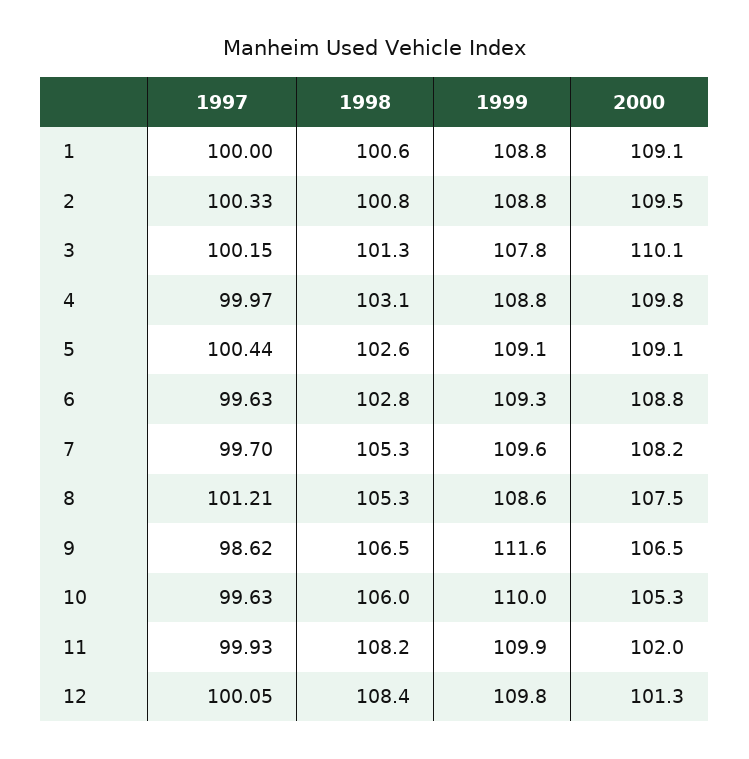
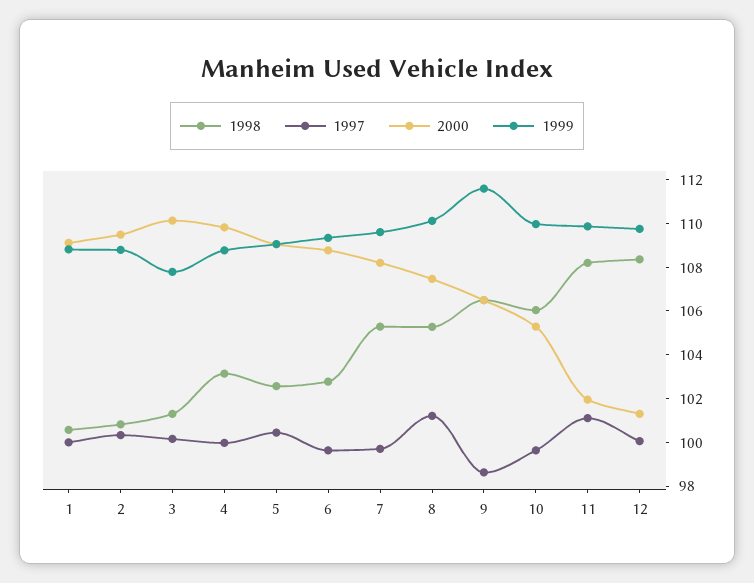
  {
    "1997": {
      "1": 100,
      "2": 100.33,
      "3": 100.15,
      "4": 99.97,
      "5": 100.44,
      "6": 99.63,
      "7": 99.7,
      "8": 101.21,
      "9": 98.62,
      "10": 99.63,
-     "11": 99.93,
+     "11": 101,
      "12": 100.05
    },
    "1998": {
      "1": 100.6,
      "2": 100.8,
      "3": 101.3,
      "4": 103.1,
      "5": 102.6,
      "6": 102.8,
      "7": 105.3,
      "8": 105.3,
      "9": 106.5,
      "10": 106,
      "11": 108.2,
      "12": 108.4
    },
    "1999": {
      "1": 108.8,
      "2": 108.8,
      "3": 107.8,
      "4": 108.8,
      "5": 109.1,
      "6": 109.3,
      "7": 109.6,
-     "8": 108.6,
+     "8": 110,
      "9": 111.6,
      "10": 110,
      "11": 109.9,
      "12": 109.8
    },
    "2000": {
      "1": 109.1,
      "2": 109.5,
      "3": 110.1,
      "4": 109.8,
      "5": 109.1,
      "6": 108.8,
      "7": 108.2,
      "8": 107.5,
      "9": 106.5,
      "10": 105.3,
      "11": 102,
      "12": 101.3
    }
  }

